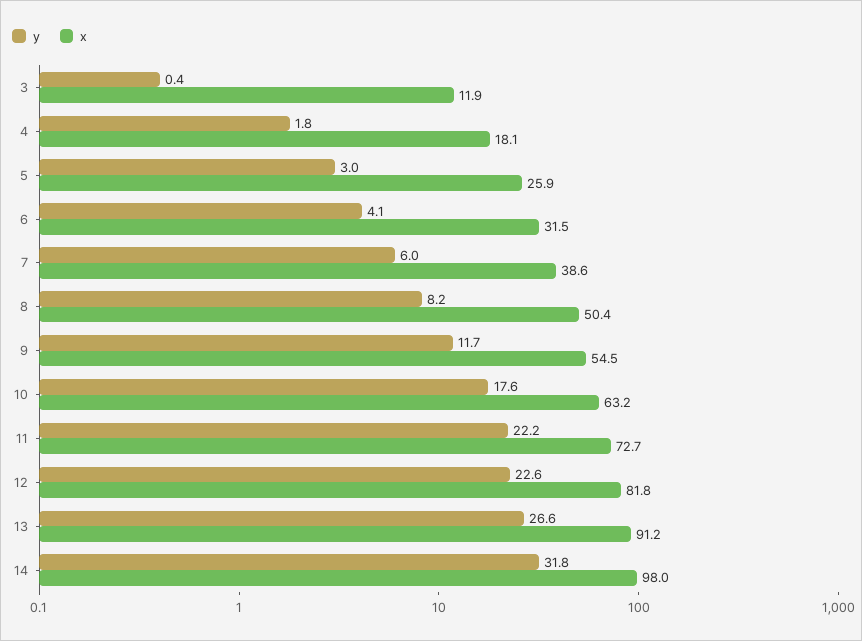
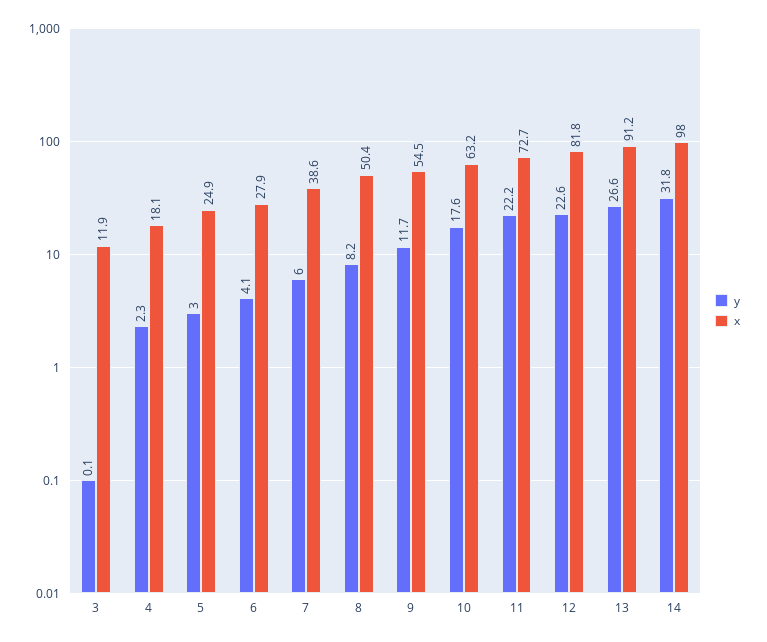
  {
    "y": {
-     "3": 0.4,
+     "3": 0.1,
-     "4": 1.8,
+     "4": 2.3,
      "5": 3,
      "6": 4.1,
      "7": 6,
      "8": 8.2,
      "9": 11.7,
      "10": 17.6,
      "11": 22.2,
      "12": 22.6,
      "13": 26.6,
      "14": 31.8
    },
    "x": {
      "3": 11.9,
      "4": 18.1,
-     "5": 25.9,
+     "5": 24.9,
-     "6": 31.5,
+     "6": 27.9,
      "7": 38.6,
      "8": 50.4,
      "9": 54.5,
      "10": 63.2,
      "11": 72.7,
      "12": 81.8,
      "13": 91.2,
      "14": 98
    }
  }

